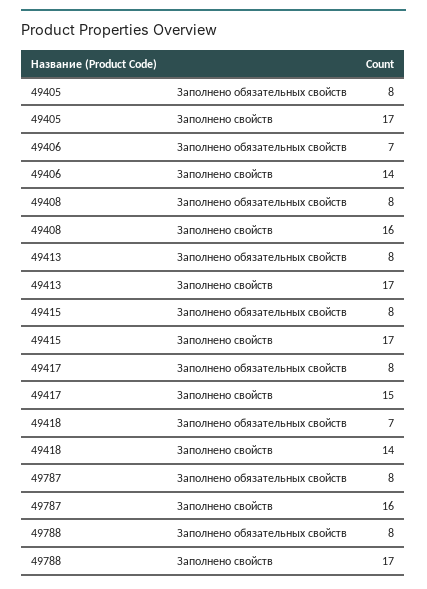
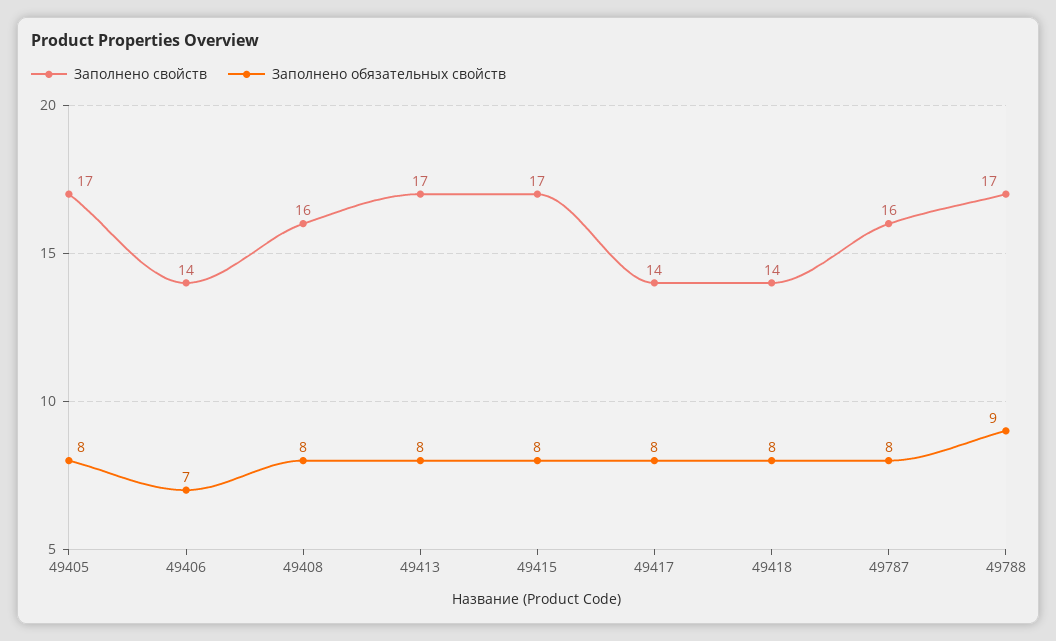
  {
    "Заполнено обязательных свойств": {
      "49405": 8,
      "49406": 7,
      "49408": 8,
      "49413": 8,
      "49415": 8,
      "49417": 8,
-     "49418": 7,
+     "49418": 8,
      "49787": 8,
-     "49788": 8
+     "49788": 9
    },
    "Заполнено свойств": {
      "49405": 17,
      "49406": 14,
      "49408": 16,
      "49413": 17,
      "49415": 17,
-     "49417": 15,
+     "49417": 14,
      "49418": 14,
      "49787": 16,
      "49788": 17
    }
  }

